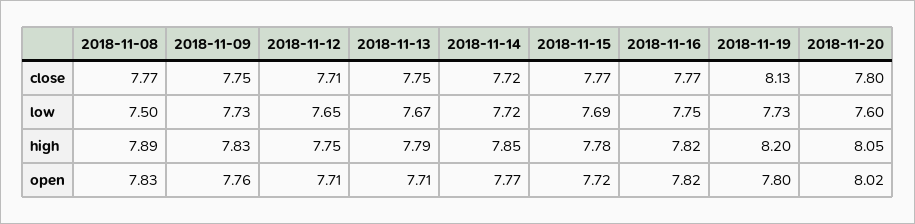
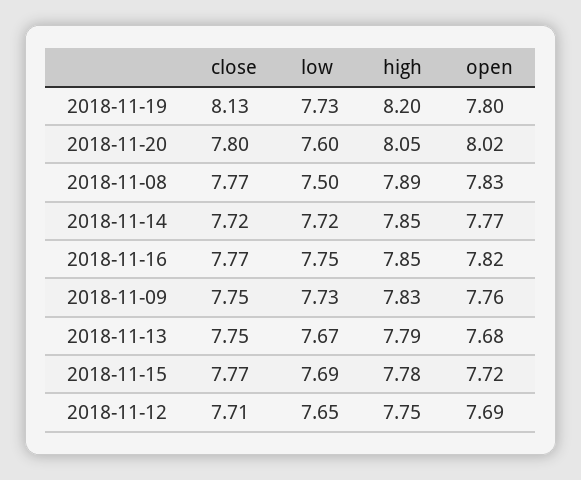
  {
    "2018-11-08": {
      "close": 7.77,
      "low": 7.5,
      "high": 7.89,
      "open": 7.83
    },
    "2018-11-09": {
      "close": 7.75,
      "low": 7.73,
      "high": 7.83,
      "open": 7.76
    },
    "2018-11-12": {
      "close": 7.71,
      "low": 7.65,
      "high": 7.75,
-     "open": 7.71
+     "open": 7.69
    },
    "2018-11-13": {
      "close": 7.75,
      "low": 7.67,
      "high": 7.79,
-     "open": 7.71
+     "open": 7.68
    },
    "2018-11-14": {
      "close": 7.72,
      "low": 7.72,
      "high": 7.85,
      "open": 7.77
    },
    "2018-11-15": {
      "close": 7.77,
      "low": 7.69,
      "high": 7.78,
      "open": 7.72
    },
    "2018-11-16": {
      "close": 7.77,
      "low": 7.75,
-     "high": 7.82,
+     "high": 7.85,
      "open": 7.82
    },
    "2018-11-19": {
      "close": 8.13,
      "low": 7.73,
      "high": 8.2,
      "open": 7.8
    },
    "2018-11-20": {
      "close": 7.8,
      "low": 7.6,
      "high": 8.05,
      "open": 8.02
    }
  }

